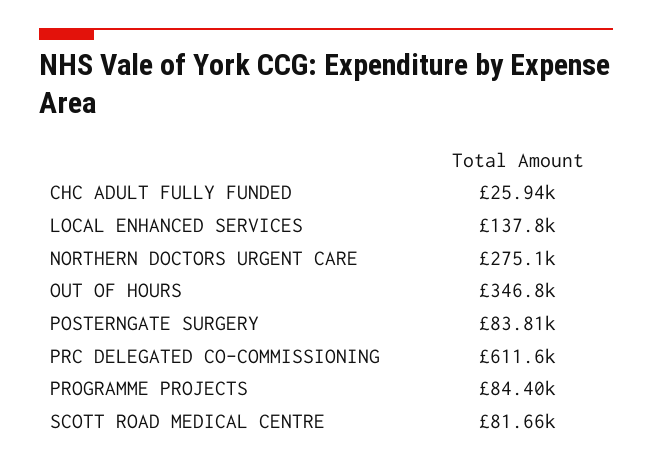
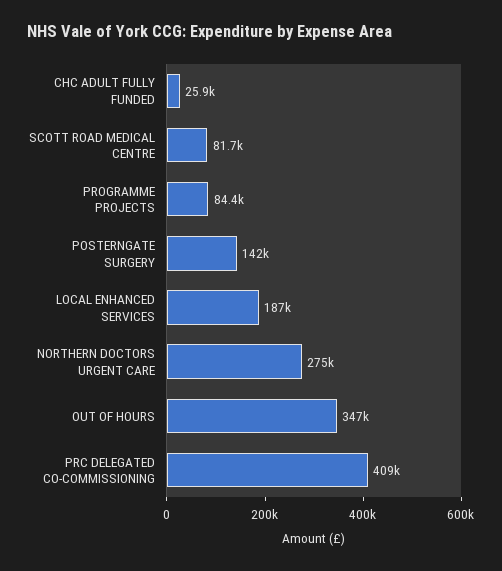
  {
    "CHC ADULT FULLY FUNDED": 25940,
-   "LOCAL ENHANCED SERVICES": 137800,
+   "LOCAL ENHANCED SERVICES": 187000,
    "NORTHERN DOCTORS URGENT CARE": 275100,
    "OUT OF HOURS": 346800,
-   "POSTERNGATE SURGERY": 83810,
+   "POSTERNGATE SURGERY": 142000,
-   "PRC DELEGATED CO-COMMISSIONING": 611600,
+   "PRC DELEGATED CO-COMMISSIONING": 409000,
    "PROGRAMME PROJECTS": 84400,
    "SCOTT ROAD MEDICAL CENTRE": 81660
  }

